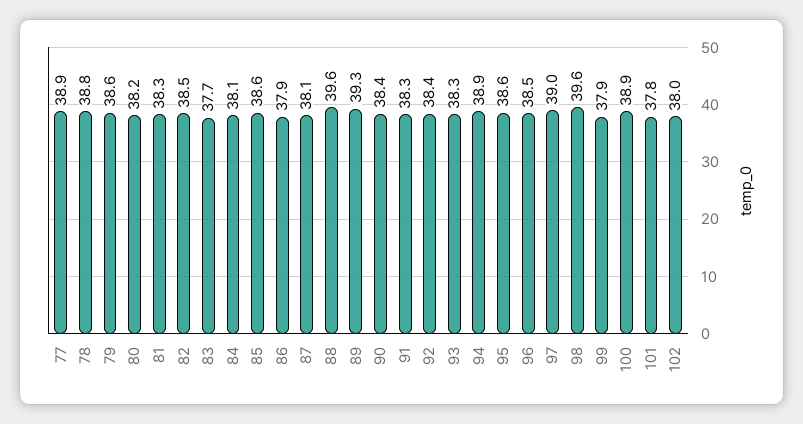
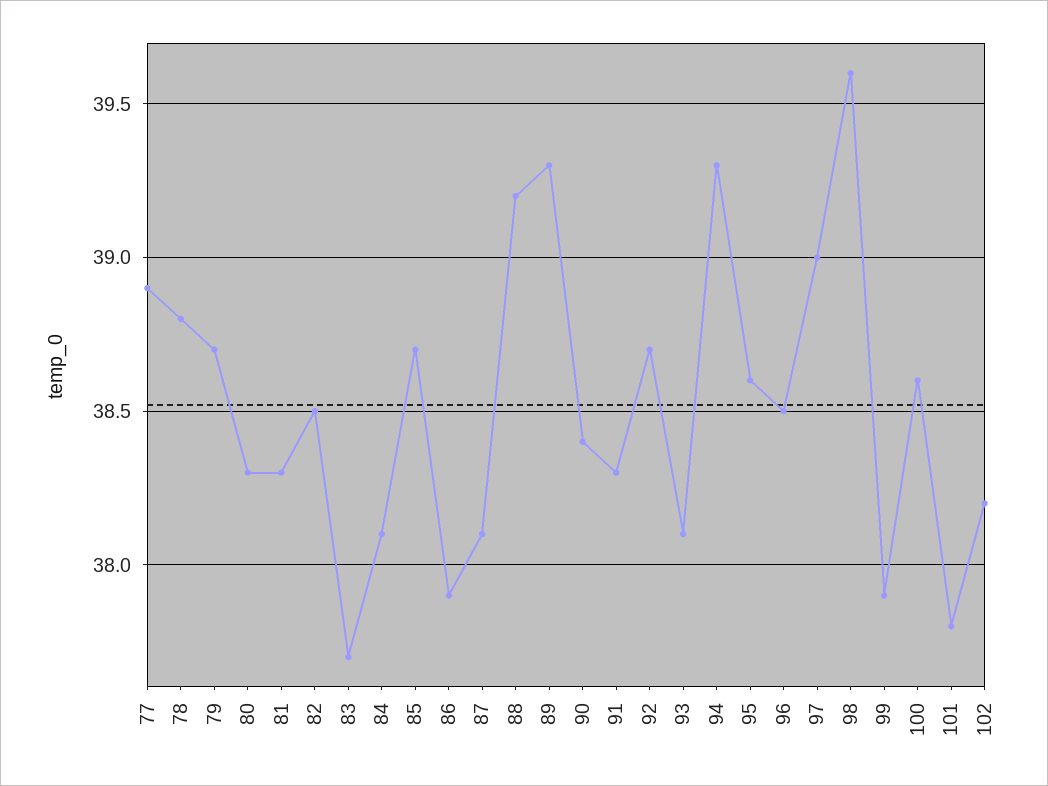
  {
    "77": 38.9,
    "78": 38.8,
-   "79": 38.6,
+   "79": 38.7,
-   "80": 38.2,
+   "80": 38.3,
    "81": 38.3,
    "82": 38.5,
    "83": 37.7,
    "84": 38.1,
-   "85": 38.6,
+   "85": 38.7,
    "86": 37.9,
    "87": 38.1,
-   "88": 39.6,
+   "88": 39.2,
    "89": 39.3,
    "90": 38.4,
    "91": 38.3,
-   "92": 38.4,
+   "92": 38.7,
-   "93": 38.3,
+   "93": 38.1,
-   "94": 38.9,
+   "94": 39.3,
    "95": 38.6,
    "96": 38.5,
    "97": 39,
    "98": 39.6,
    "99": 37.9,
-   "100": 38.9,
+   "100": 38.6,
    "101": 37.8,
-   "102": 38
+   "102": 38.2
  }

